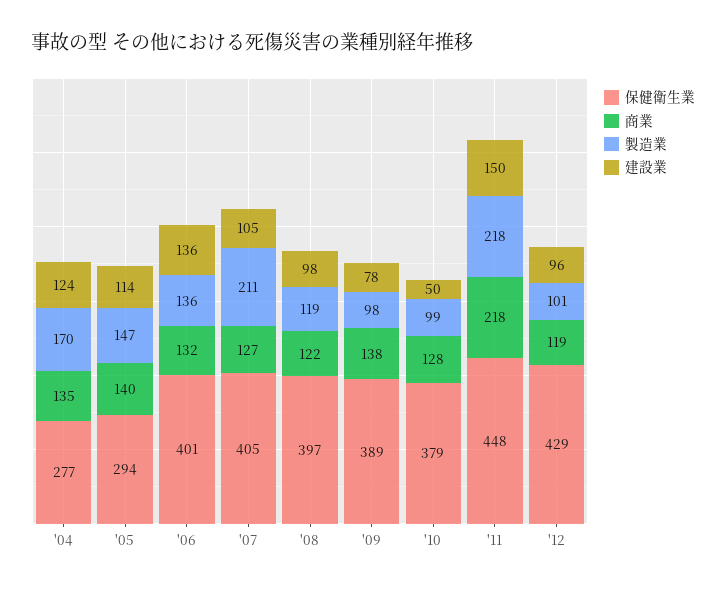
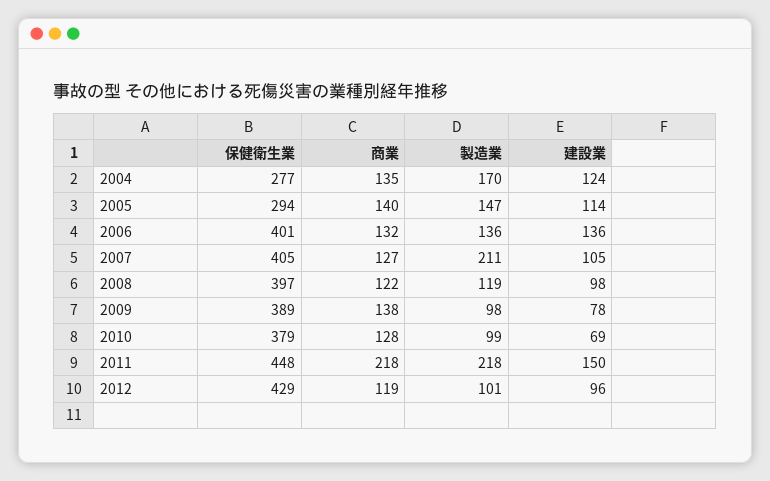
  {
    "保健衛生業": {
      "'04": 277,
      "'05": 294,
      "'06": 401,
      "'07": 405,
      "'08": 397,
      "'09": 389,
      "'10": 379,
      "'11": 448,
      "'12": 429
    },
    "商業": {
      "'04": 135,
      "'05": 140,
      "'06": 132,
      "'07": 127,
      "'08": 122,
      "'09": 138,
      "'10": 128,
      "'11": 218,
      "'12": 119
    },
    "製造業": {
      "'04": 170,
      "'05": 147,
      "'06": 136,
      "'07": 211,
      "'08": 119,
      "'09": 98,
      "'10": 99,
      "'11": 218,
      "'12": 101
    },
    "建設業": {
      "'04": 124,
      "'05": 114,
      "'06": 136,
      "'07": 105,
      "'08": 98,
      "'09": 78,
-     "'10": 50,
+     "'10": 69,
      "'11": 150,
      "'12": 96
    }
  }

